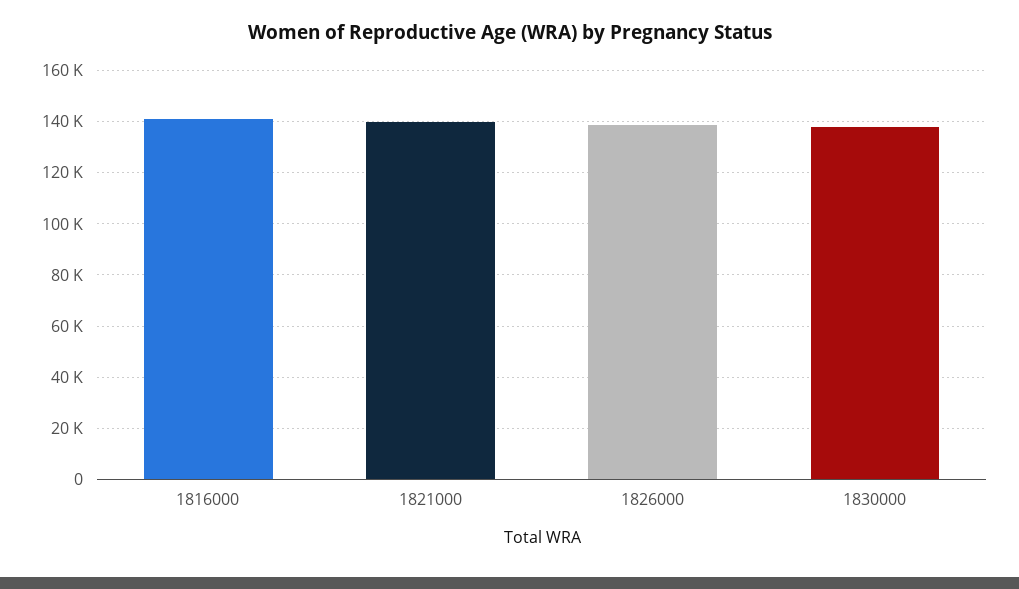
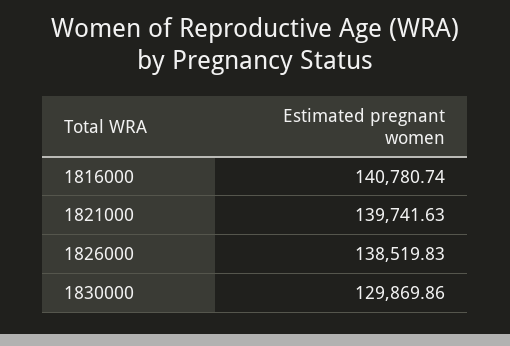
  {
    "1816000": 140780.74,
    "1821000": 139741.63,
    "1826000": 138519.83,
-   "1830000": 137500
+   "1830000": 129869.86
  }

